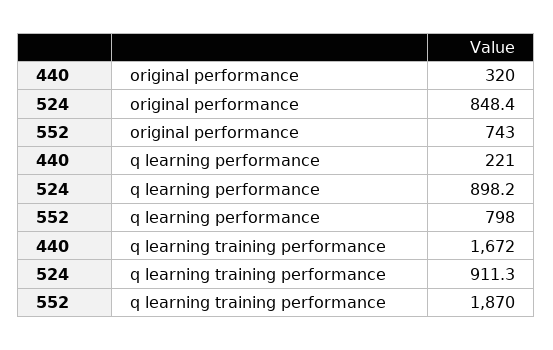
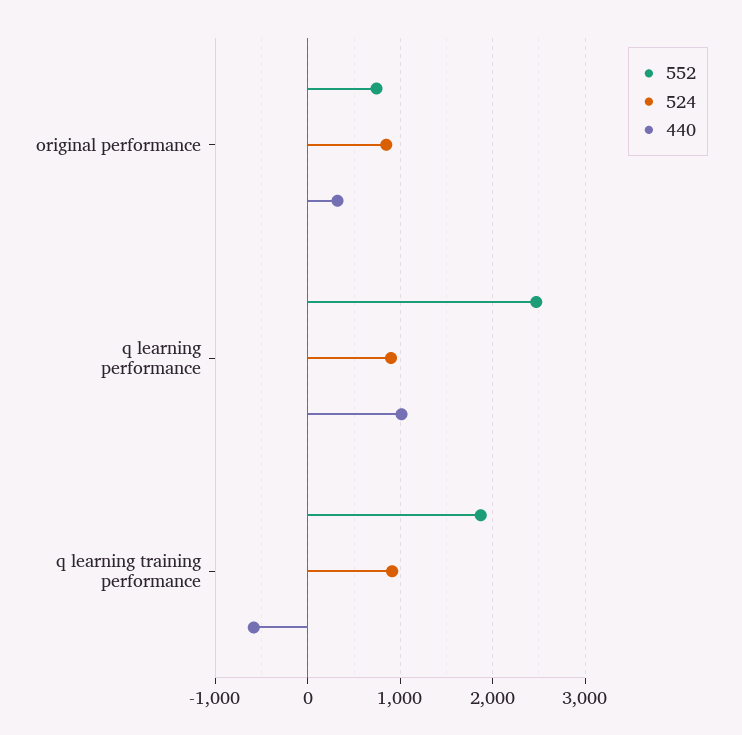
  {
    "440": {
      "original performance": 320,
-     "q learning performance": 221,
+     "q learning performance": 1000,
-     "q learning training performance": 1672
+     "q learning training performance": -600
    },
    "524": {
      "original performance": 848.4,
      "q learning performance": 898.2,
      "q learning training performance": 911.3
    },
    "552": {
      "original performance": 743,
-     "q learning performance": 798,
+     "q learning performance": 2500,
      "q learning training performance": 1870
    }
  }

